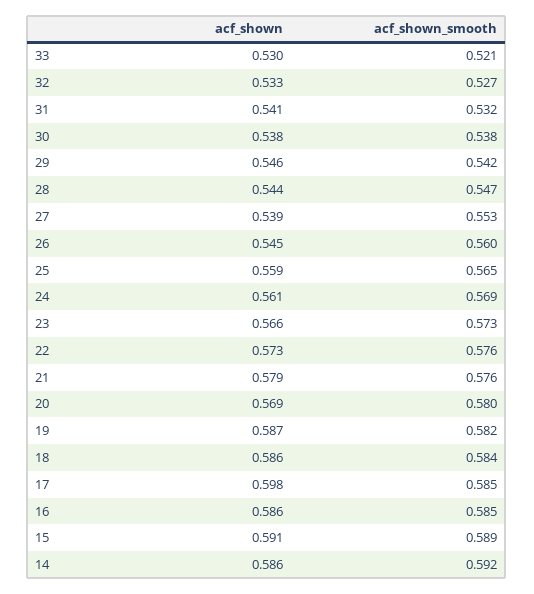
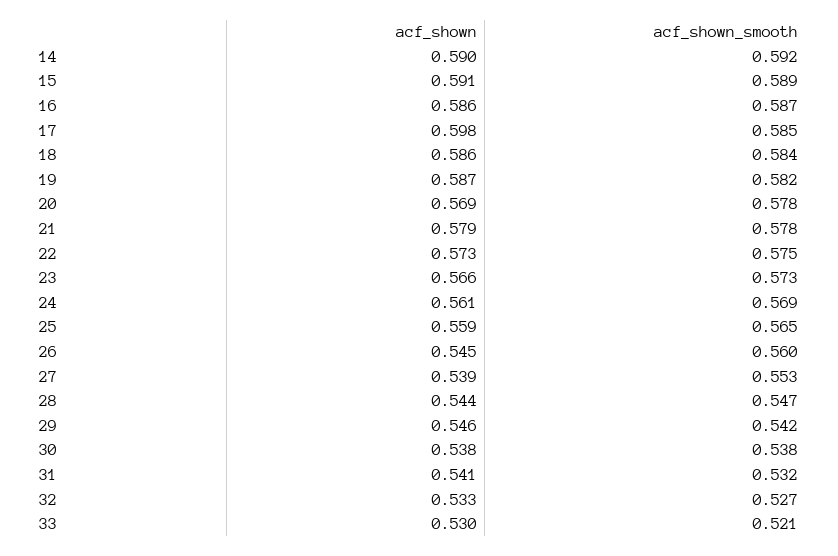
  {
    "acf_shown": {
      "33": 0.53,
      "32": 0.533,
      "31": 0.541,
      "30": 0.538,
      "29": 0.546,
      "28": 0.544,
      "27": 0.539,
      "26": 0.545,
      "25": 0.559,
      "24": 0.561,
      "23": 0.566,
      "22": 0.573,
      "21": 0.579,
      "20": 0.569,
      "19": 0.587,
      "18": 0.586,
      "17": 0.598,
      "16": 0.586,
      "15": 0.591,
-     "14": 0.586
+     "14": 0.59
    },
    "acf_shown_smooth": {
      "33": 0.521,
      "32": 0.527,
      "31": 0.532,
      "30": 0.538,
      "29": 0.542,
      "28": 0.547,
      "27": 0.553,
      "26": 0.56,
      "25": 0.565,
      "24": 0.569,
      "23": 0.573,
-     "22": 0.576,
+     "22": 0.575,
-     "21": 0.576,
+     "21": 0.578,
-     "20": 0.58,
+     "20": 0.578,
      "19": 0.582,
      "18": 0.584,
      "17": 0.585,
-     "16": 0.585,
+     "16": 0.587,
      "15": 0.589,
      "14": 0.592
    }
  }

